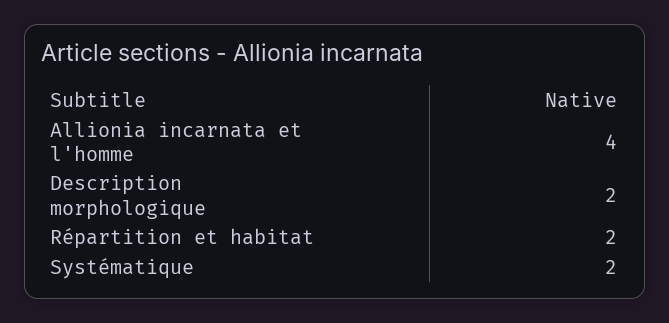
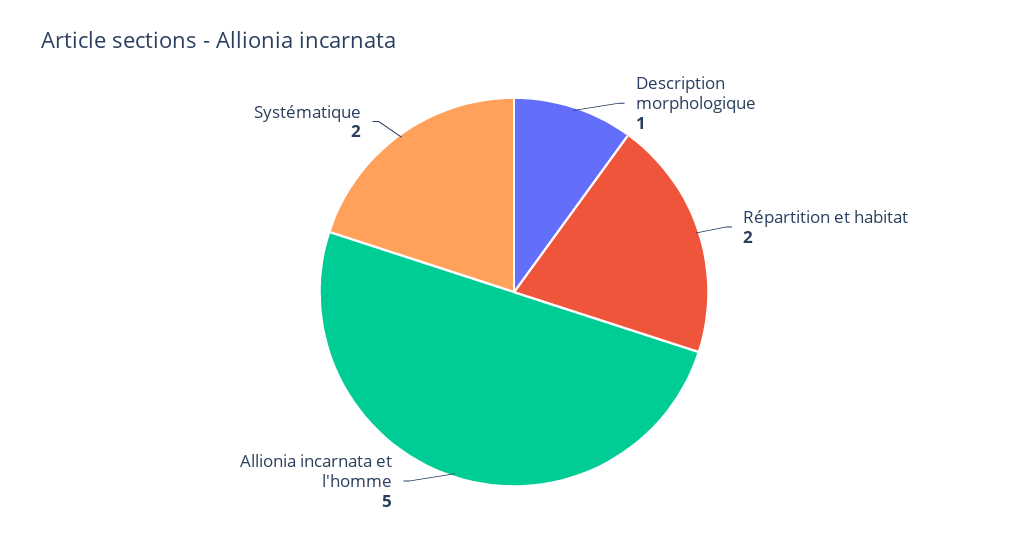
  {
-   "Allionia incarnata et l'homme": 4,
+   "Allionia incarnata et l'homme": 5,
-   "Description morphologique": 2,
+   "Description morphologique": 1,
    "Répartition et habitat": 2,
    "Systématique": 2
  }

